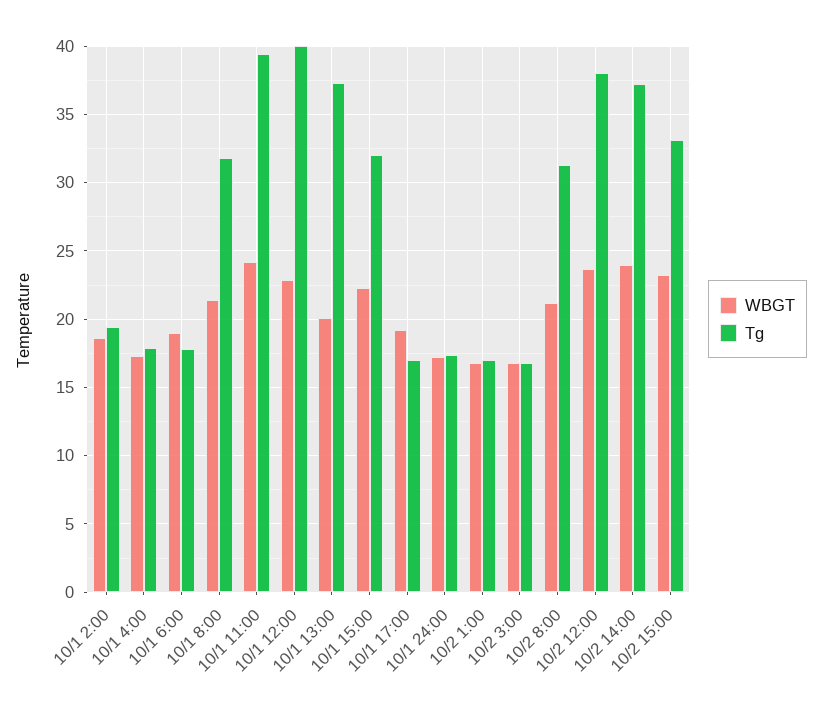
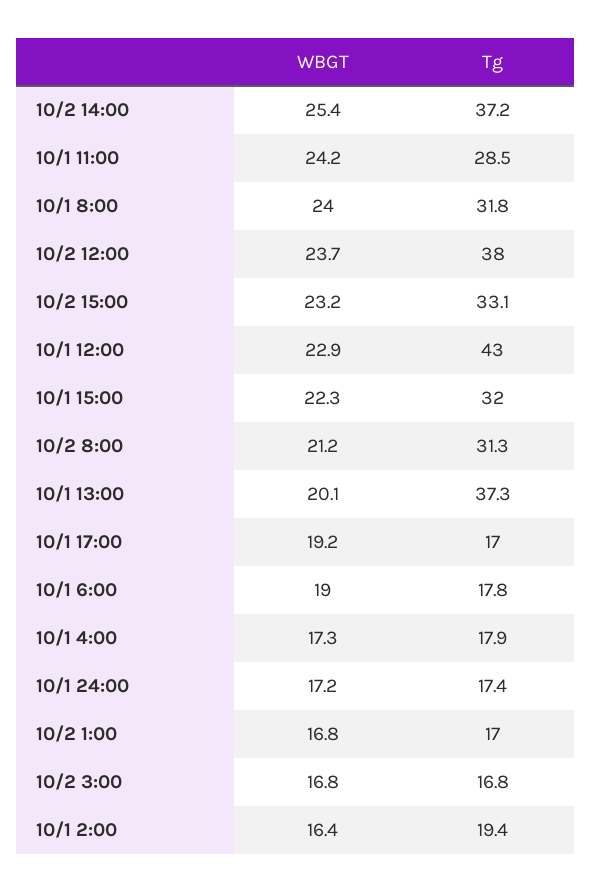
  {
    "WBGT": {
-     "10/1 2:00": 18.5,
+     "10/1 2:00": 16.4,
      "10/1 4:00": 17.3,
      "10/1 6:00": 19,
-     "10/1 8:00": 21.5,
+     "10/1 8:00": 24,
      "10/1 11:00": 24.2,
      "10/1 12:00": 22.9,
      "10/1 13:00": 20.1,
      "10/1 15:00": 22.3,
      "10/1 17:00": 19.2,
      "10/1 24:00": 17.2,
      "10/2 1:00": 16.8,
      "10/2 3:00": 16.8,
      "10/2 8:00": 21.2,
      "10/2 12:00": 23.7,
-     "10/2 14:00": 24,
+     "10/2 14:00": 25.4,
      "10/2 15:00": 23.2
    },
    "Tg": {
      "10/1 2:00": 19.4,
      "10/1 4:00": 17.9,
      "10/1 6:00": 17.8,
      "10/1 8:00": 31.8,
-     "10/1 11:00": 39.5,
+     "10/1 11:00": 28.5,
-     "10/1 12:00": 40,
+     "10/1 12:00": 43,
      "10/1 13:00": 37.3,
      "10/1 15:00": 32,
      "10/1 17:00": 17,
      "10/1 24:00": 17.4,
      "10/2 1:00": 17,
      "10/2 3:00": 16.8,
      "10/2 8:00": 31.3,
      "10/2 12:00": 38,
      "10/2 14:00": 37.2,
      "10/2 15:00": 33.1
    }
  }

